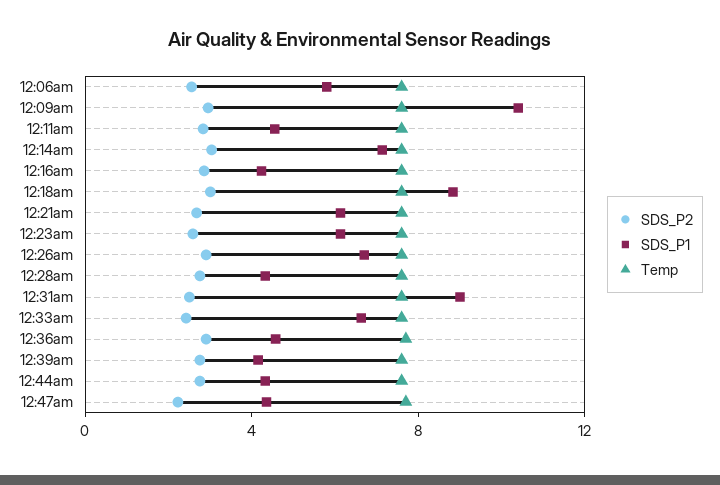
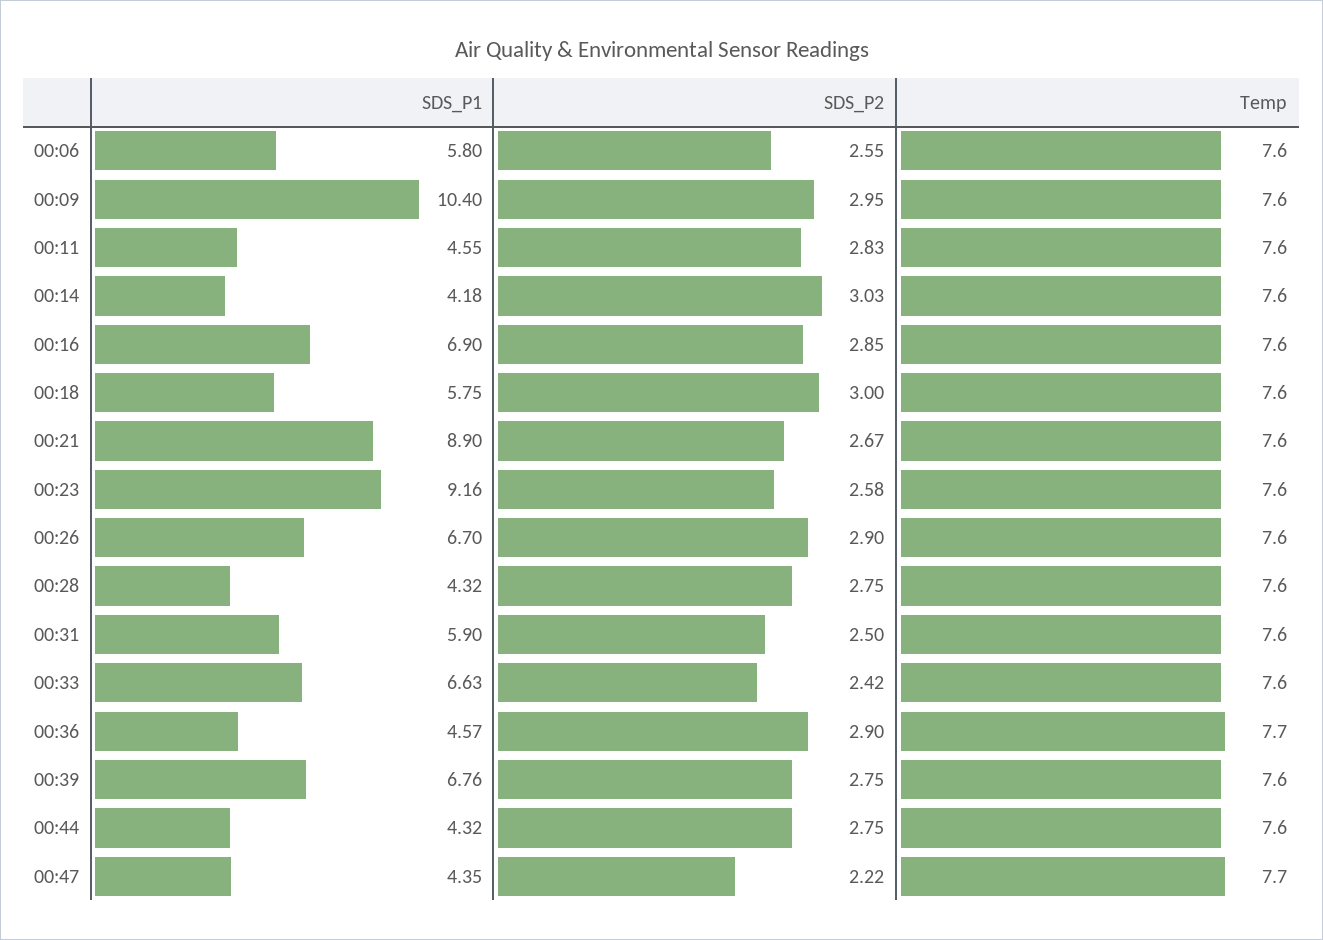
  {
    "SDS_P2": {
      "12:06am": 2.55,
      "12:09am": 2.95,
      "12:11am": 2.83,
      "12:14am": 3.03,
      "12:16am": 2.85,
      "12:18am": 3,
      "12:21am": 2.67,
      "12:23am": 2.58,
      "12:26am": 2.9,
      "12:28am": 2.75,
      "12:31am": 2.5,
      "12:33am": 2.42,
      "12:36am": 2.9,
      "12:39am": 2.75,
      "12:44am": 2.75,
      "12:47am": 2.22
    },
    "SDS_P1": {
      "12:06am": 5.8,
      "12:09am": 10.4,
      "12:11am": 4.55,
-     "12:14am": 7,
+     "12:14am": 4.18,
-     "12:16am": 4,
+     "12:16am": 6.9,
-     "12:18am": 9,
+     "12:18am": 5.75,
-     "12:21am": 6,
+     "12:21am": 8.9,
-     "12:23am": 6,
+     "12:23am": 9.16,
      "12:26am": 6.7,
      "12:28am": 4.32,
-     "12:31am": 9,
+     "12:31am": 5.9,
      "12:33am": 6.63,
      "12:36am": 4.57,
-     "12:39am": 4,
+     "12:39am": 6.76,
      "12:44am": 4.32,
      "12:47am": 4.35
    },
    "Temp": {
      "12:06am": 7.6,
      "12:09am": 7.6,
      "12:11am": 7.6,
      "12:14am": 7.6,
      "12:16am": 7.6,
      "12:18am": 7.6,
      "12:21am": 7.6,
      "12:23am": 7.6,
      "12:26am": 7.6,
      "12:28am": 7.6,
      "12:31am": 7.6,
      "12:33am": 7.6,
      "12:36am": 7.7,
      "12:39am": 7.6,
      "12:44am": 7.6,
      "12:47am": 7.7
    }
  }

